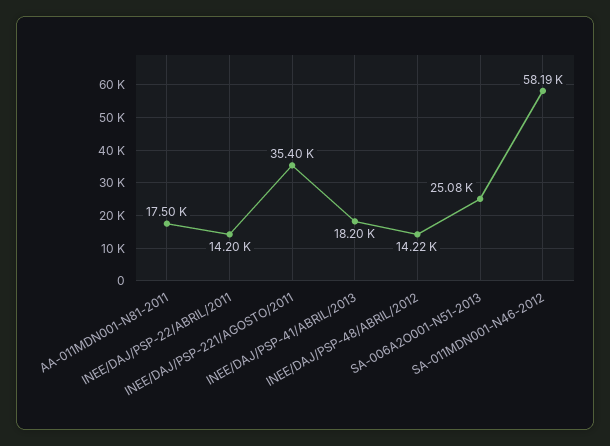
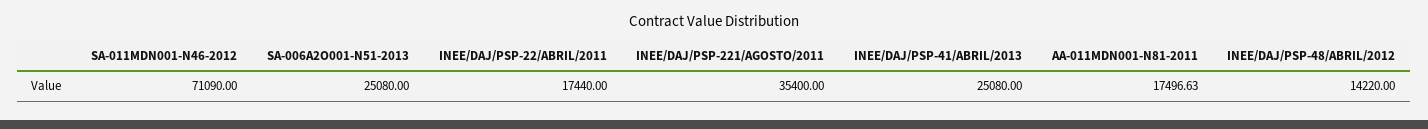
  {
    "AA-011MDN001-N81-2011": 17496.63,
-   "INEE/DAJ/PSP-22/ABRIL/2011": 14200,
+   "INEE/DAJ/PSP-22/ABRIL/2011": 17440,
    "INEE/DAJ/PSP-221/AGOSTO/2011": 35400,
-   "INEE/DAJ/PSP-41/ABRIL/2013": 18200,
+   "INEE/DAJ/PSP-41/ABRIL/2013": 25080,
    "INEE/DAJ/PSP-48/ABRIL/2012": 14220,
    "SA-006A2O001-N51-2013": 25080,
-   "SA-011MDN001-N46-2012": 58190
+   "SA-011MDN001-N46-2012": 71090
  }

